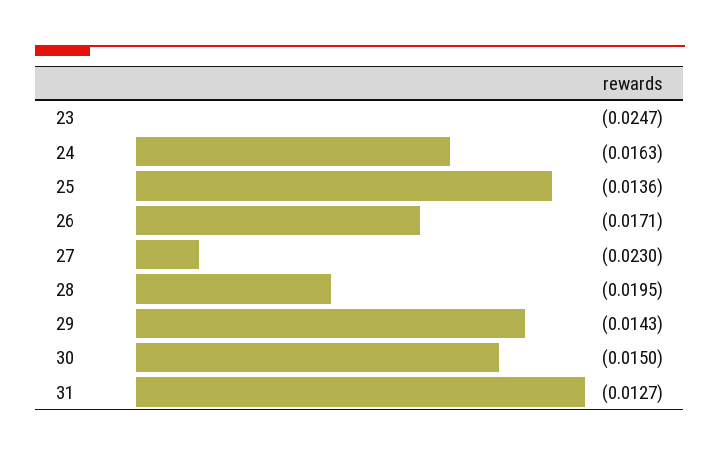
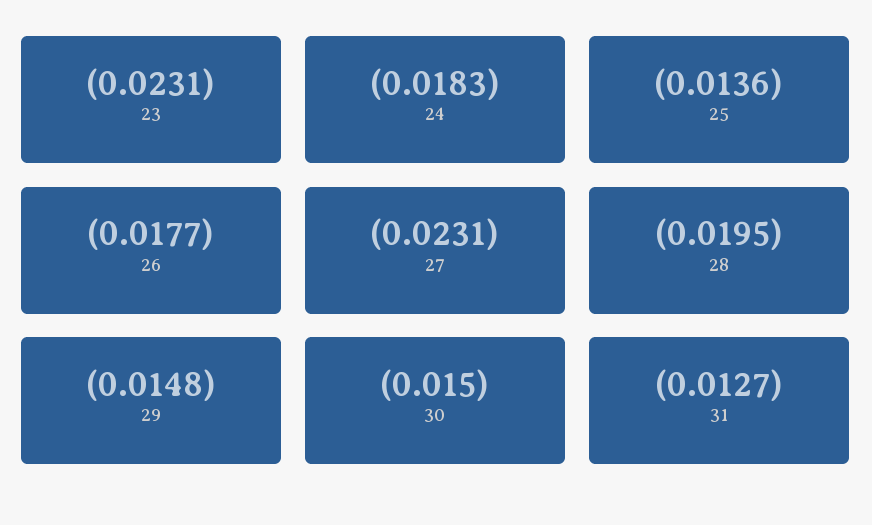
  {
-   "23": -0.0247,
+   "23": -0.0231,
-   "24": -0.0163,
+   "24": -0.0183,
    "25": -0.0136,
-   "26": -0.0171,
+   "26": -0.0177,
-   "27": -0.023,
+   "27": -0.0231,
    "28": -0.0195,
-   "29": -0.0143,
+   "29": -0.0148,
    "30": -0.015,
    "31": -0.0127
  }

